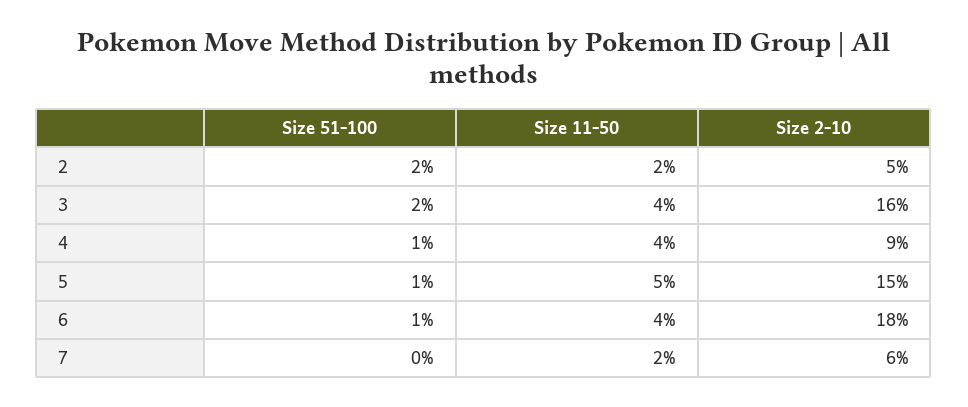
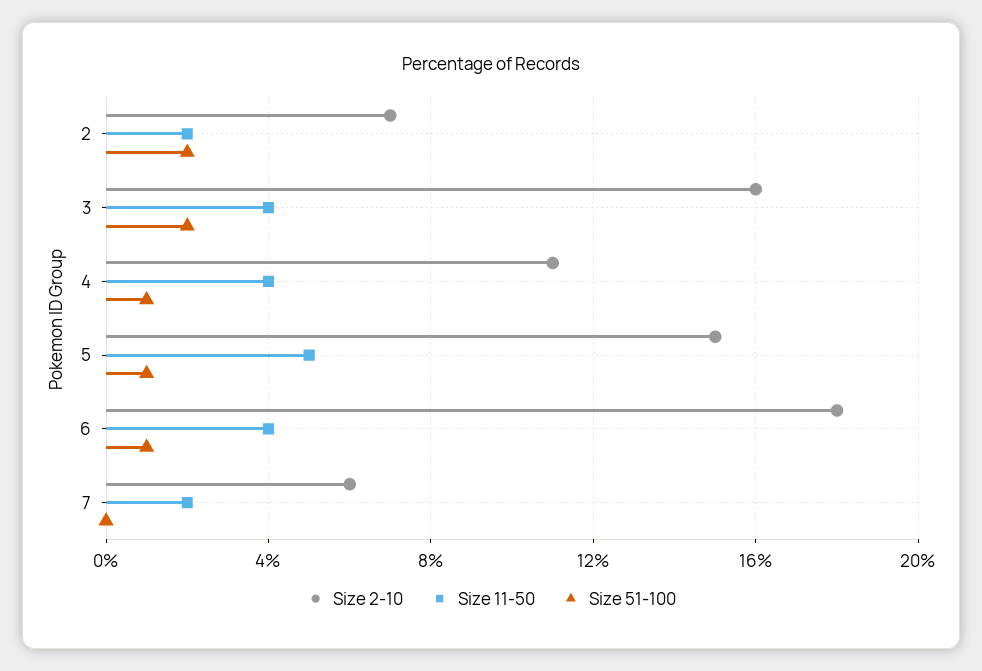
  {
    "Size 51-100": {
      "2": 2,
      "3": 2,
      "4": 1,
      "5": 1,
      "6": 1,
      "7": 0
    },
    "Size 11-50": {
      "2": 2,
      "3": 4,
      "4": 4,
      "5": 5,
      "6": 4,
      "7": 2
    },
    "Size 2-10": {
-     "2": 5,
+     "2": 7,
      "3": 16,
-     "4": 9,
+     "4": 11,
      "5": 15,
      "6": 18,
      "7": 6
    }
  }

